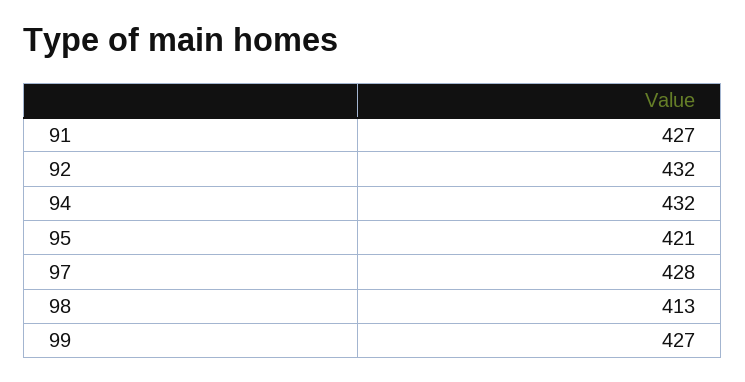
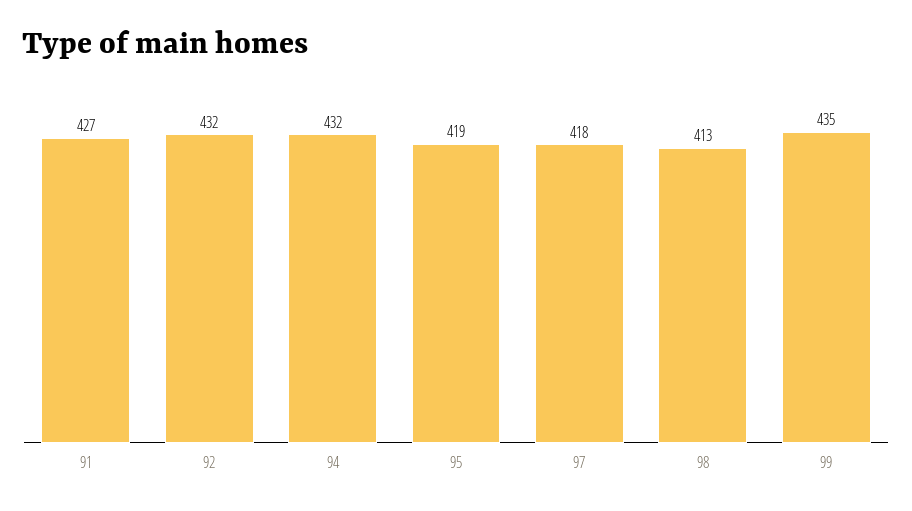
  {
    "91": 427,
    "92": 432,
    "94": 432,
-   "95": 421,
+   "95": 419,
-   "97": 428,
+   "97": 418,
    "98": 413,
-   "99": 427
+   "99": 435
  }

